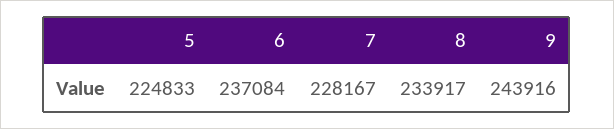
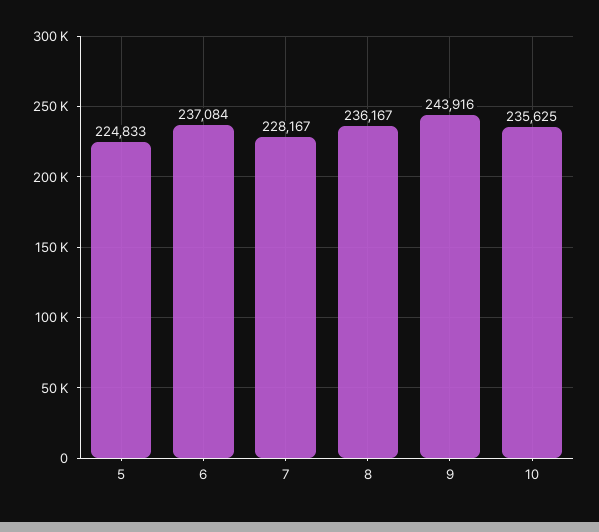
  {
    "5": 224833,
    "6": 237084,
    "7": 228167,
-   "8": 233917,
+   "8": 236167,
-   "9": 243916
+   "9": 243916,
+   "10": 235625
  }

